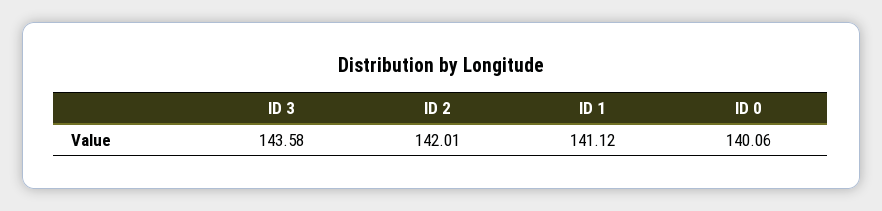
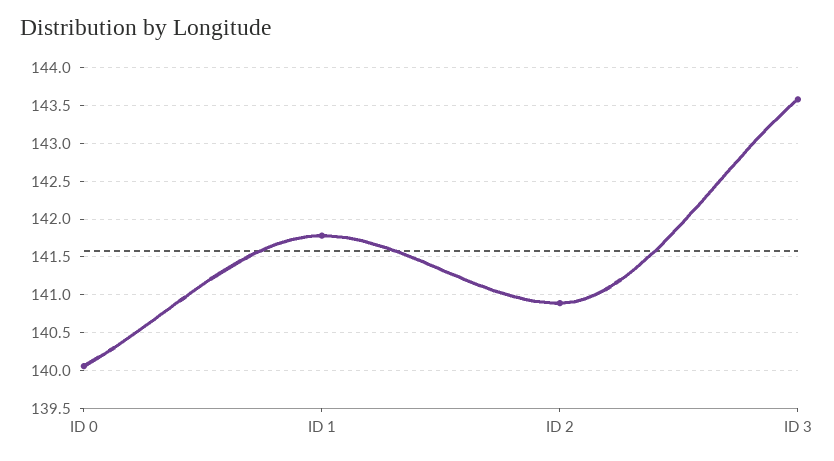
  {
    "ID 3": 143.58,
-   "ID 2": 142.01,
+   "ID 2": 140.9,
-   "ID 1": 141.12,
+   "ID 1": 141.8,
    "ID 0": 140.06
  }

